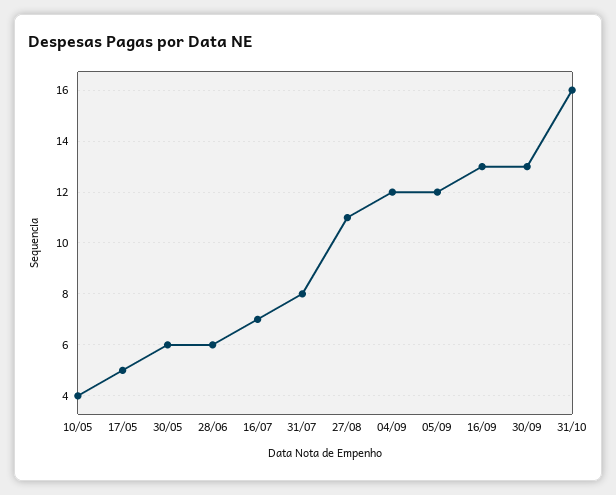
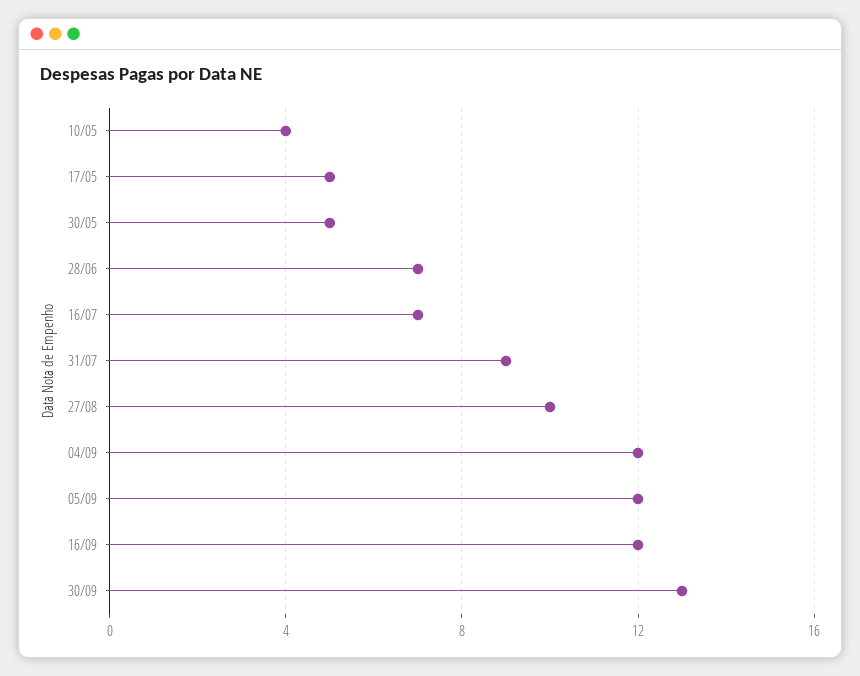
  {
    "10/05": 4,
    "17/05": 5,
-   "30/05": 6,
+   "30/05": 5,
-   "28/06": 6,
+   "28/06": 7,
    "16/07": 7,
-   "31/07": 8,
+   "31/07": 9,
-   "27/08": 11,
+   "27/08": 10,
    "04/09": 12,
    "05/09": 12,
-   "16/09": 13,
+   "16/09": 12,
-   "30/09": 13,
+   "30/09": 13
-   "31/10": 16
  }

